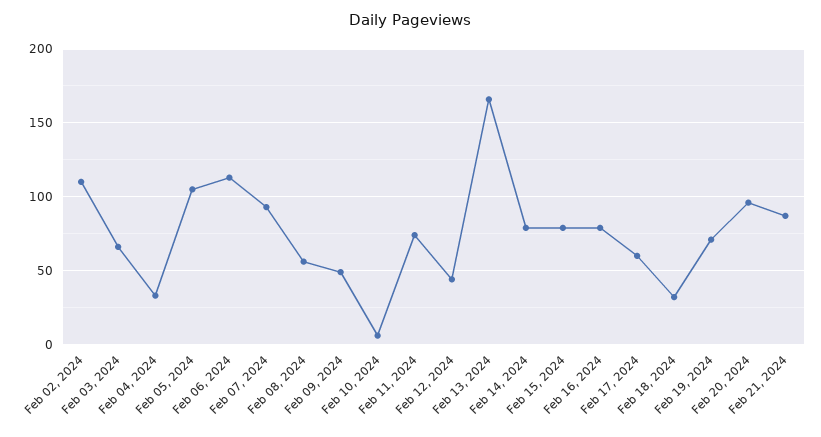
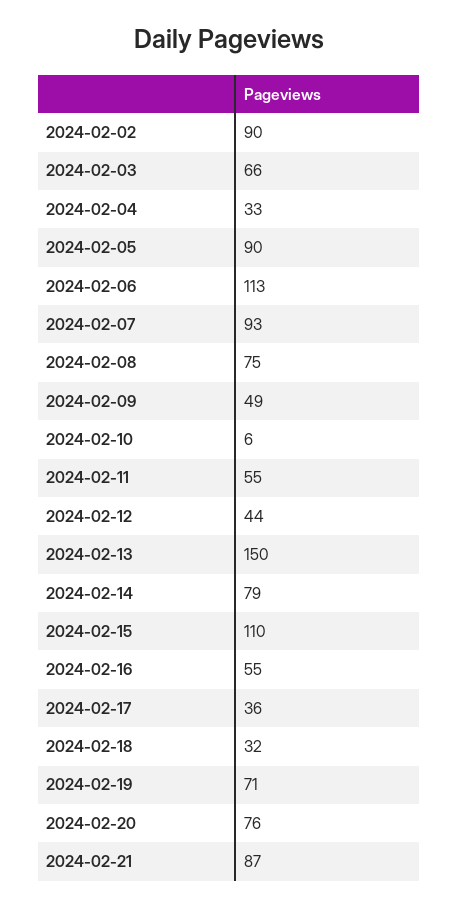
  {
-   "Feb 02, 2024": 110,
+   "Feb 02, 2024": 90,
    "Feb 03, 2024": 66,
    "Feb 04, 2024": 33,
-   "Feb 05, 2024": 105,
+   "Feb 05, 2024": 90,
    "Feb 06, 2024": 113,
    "Feb 07, 2024": 93,
-   "Feb 08, 2024": 55,
+   "Feb 08, 2024": 75,
    "Feb 09, 2024": 49,
    "Feb 10, 2024": 6,
-   "Feb 11, 2024": 75,
+   "Feb 11, 2024": 55,
    "Feb 12, 2024": 44,
-   "Feb 13, 2024": 165,
+   "Feb 13, 2024": 150,
    "Feb 14, 2024": 79,
-   "Feb 15, 2024": 80,
+   "Feb 15, 2024": 110,
-   "Feb 16, 2024": 80,
+   "Feb 16, 2024": 55,
-   "Feb 17, 2024": 60,
+   "Feb 17, 2024": 36,
    "Feb 18, 2024": 32,
    "Feb 19, 2024": 71,
-   "Feb 20, 2024": 95,
+   "Feb 20, 2024": 76,
    "Feb 21, 2024": 87
  }

